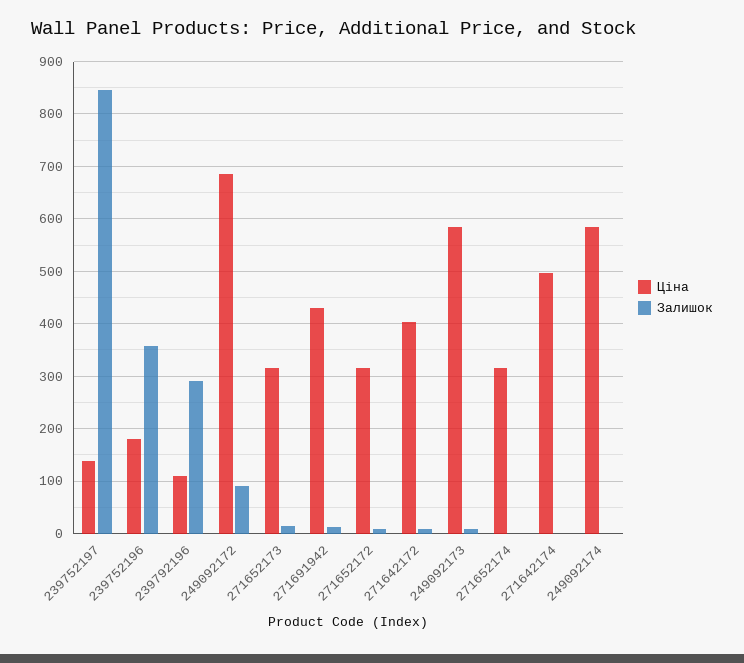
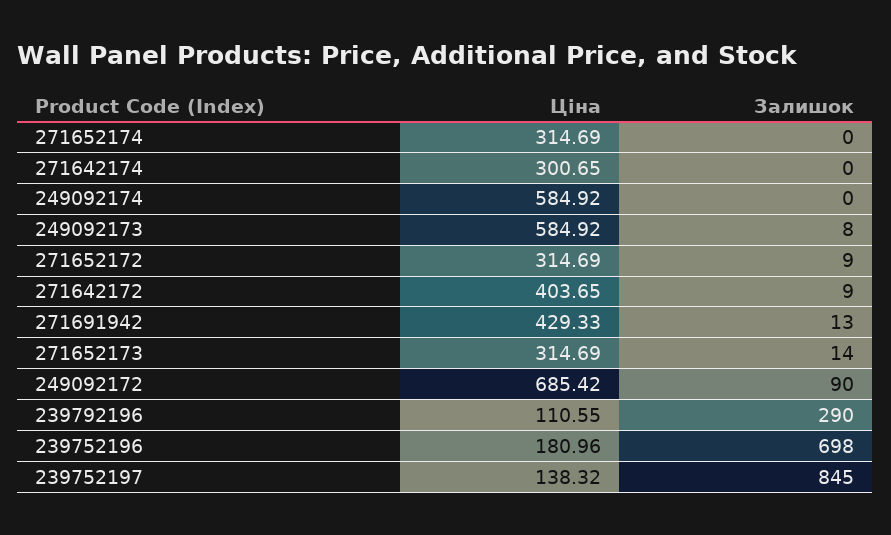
  {
    "Ціна": {
      "239752197": 138.32,
      "239752196": 180.96,
      "239792196": 110.55,
      "249092172": 685.42,
      "271652173": 314.69,
      "271691942": 429.33,
      "271652172": 314.69,
      "271642172": 403.65,
      "249092173": 584.92,
      "271652174": 314.69,
-     "271642174": 500,
+     "271642174": 300.65,
      "249092174": 584.92
    },
    "Залишок": {
      "239752197": 845,
-     "239752196": 360,
+     "239752196": 698,
      "239792196": 290,
      "249092172": 90,
      "271652173": 14,
      "271691942": 13,
      "271652172": 9,
      "271642172": 9,
      "249092173": 8,
      "271652174": 0,
      "271642174": 0,
      "249092174": 0
    }
  }

